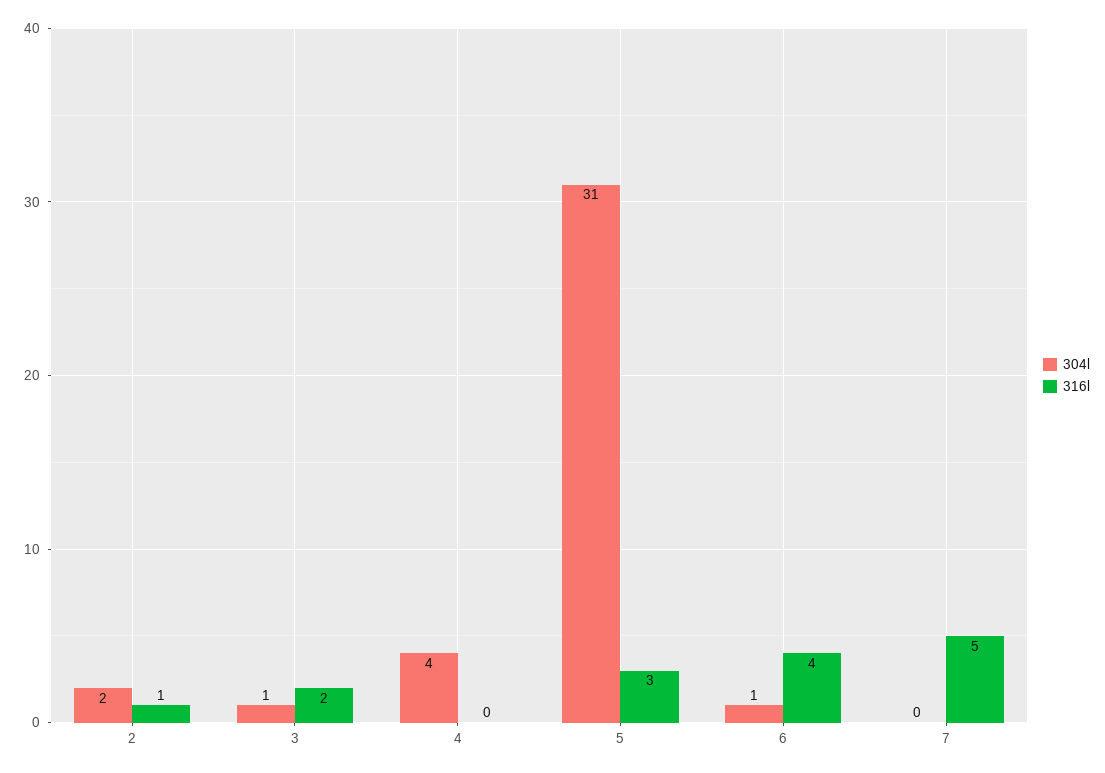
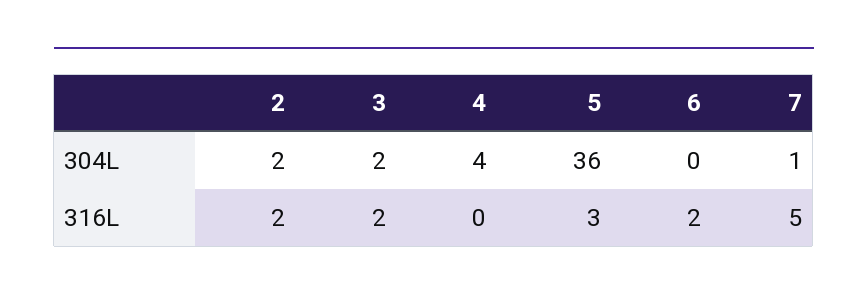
  {
    "304l": {
      "2": 2,
-     "3": 1,
+     "3": 2,
      "4": 4,
-     "5": 31,
+     "5": 36,
-     "6": 1,
+     "6": 0,
-     "7": 0
+     "7": 1
    },
    "316l": {
-     "2": 1,
+     "2": 2,
      "3": 2,
      "4": 0,
      "5": 3,
-     "6": 4,
+     "6": 2,
      "7": 5
    }
  }

